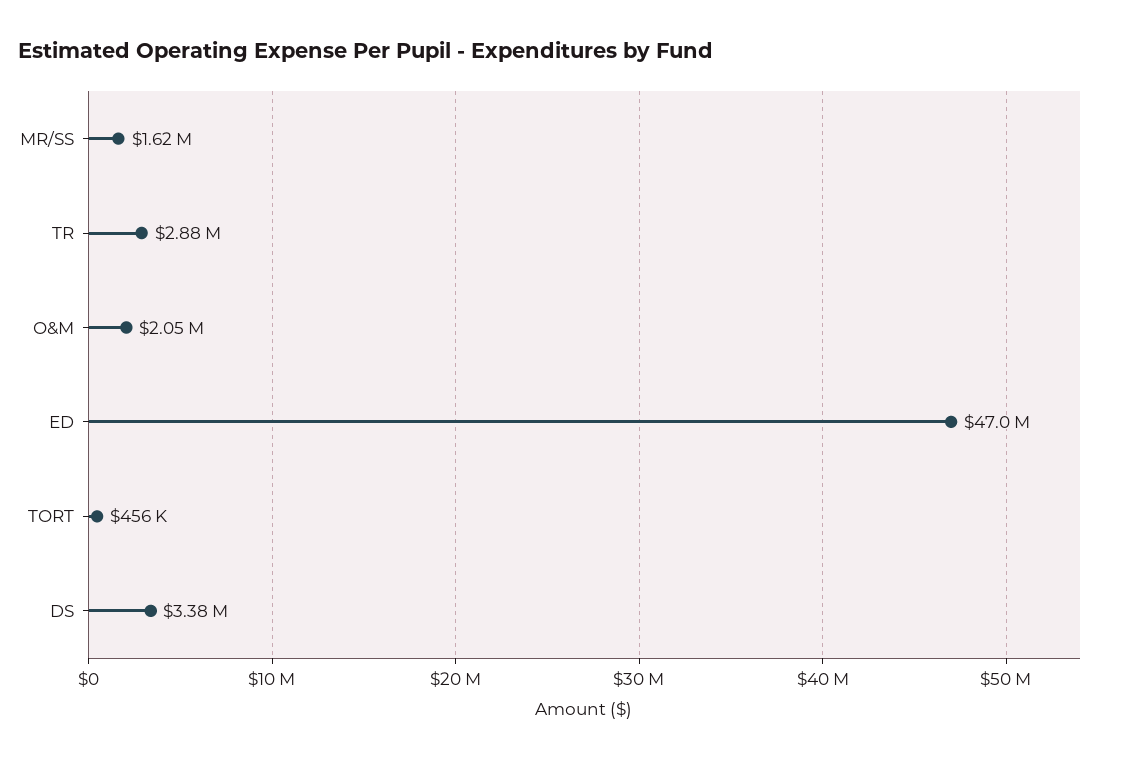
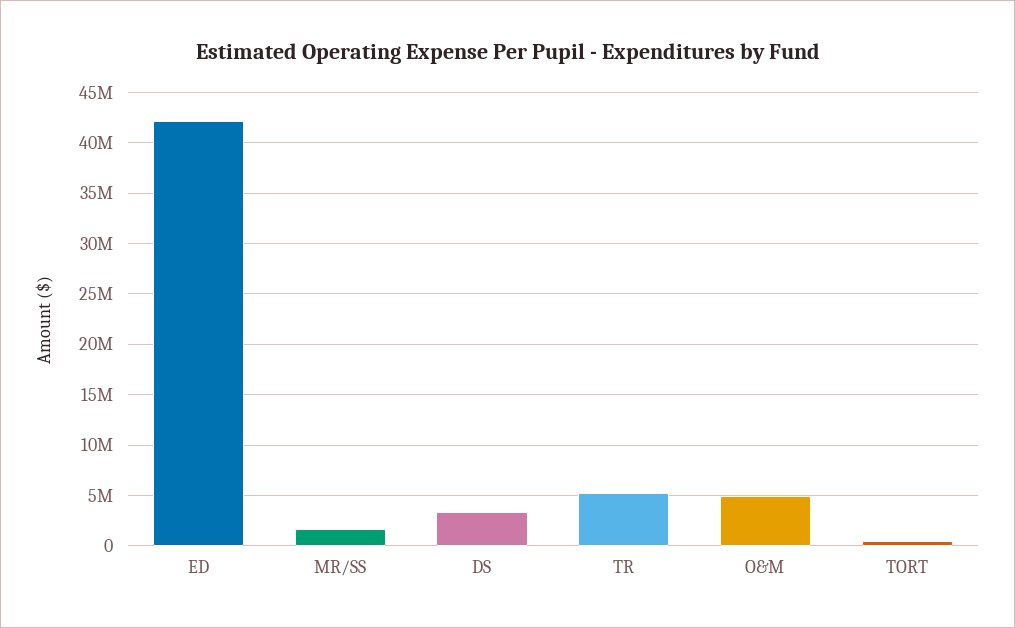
  {
    "MR/SS": 1620000,
-   "TR": 2880000,
+   "TR": 5000000,
-   "O&M": 2050000,
+   "O&M": 5000000,
-   "ED": 47000000,
+   "ED": 42000000,
    "TORT": 456000,
    "DS": 3380000
  }

